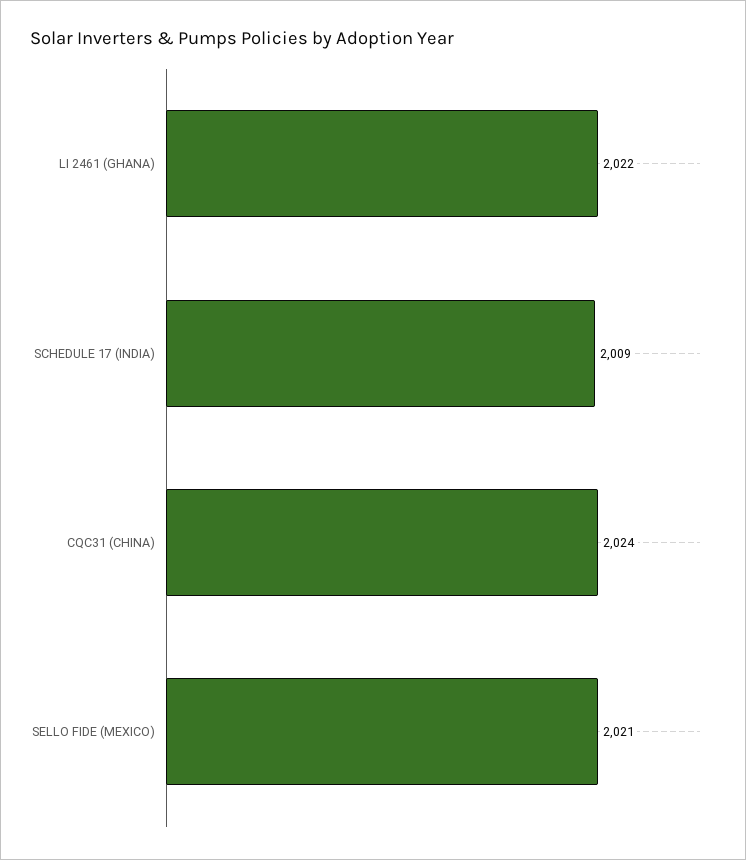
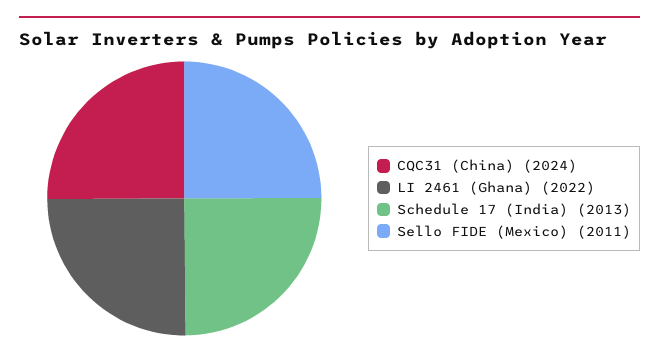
  {
    "LI 2461 (GHANA)": 2022,
-   "SCHEDULE 17 (INDIA)": 2009,
+   "SCHEDULE 17 (INDIA)": 2013,
    "CQC31 (CHINA)": 2024,
-   "SELLO FIDE (MEXICO)": 2021
+   "SELLO FIDE (MEXICO)": 2011
  }

